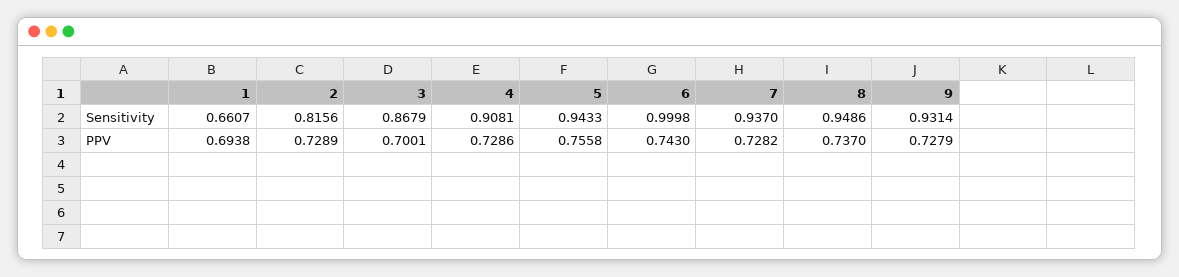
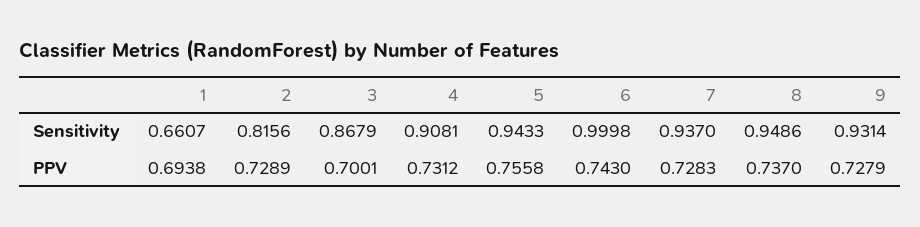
  {
    "1": {
      "Sensitivity": 0.6607,
      "PPV": 0.6938
    },
    "2": {
      "Sensitivity": 0.8156,
      "PPV": 0.7289
    },
    "3": {
      "Sensitivity": 0.8679,
      "PPV": 0.7001
    },
    "4": {
      "Sensitivity": 0.9081,
-     "PPV": 0.7286
+     "PPV": 0.7312
    },
    "5": {
      "Sensitivity": 0.9433,
      "PPV": 0.7558
    },
    "6": {
      "Sensitivity": 0.9998,
      "PPV": 0.743
    },
    "7": {
      "Sensitivity": 0.937,
-     "PPV": 0.7282
+     "PPV": 0.7283
    },
    "8": {
      "Sensitivity": 0.9486,
      "PPV": 0.737
    },
    "9": {
      "Sensitivity": 0.9314,
      "PPV": 0.7279
    }
  }

